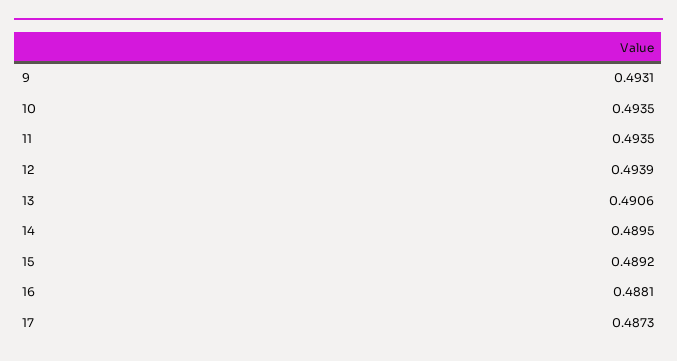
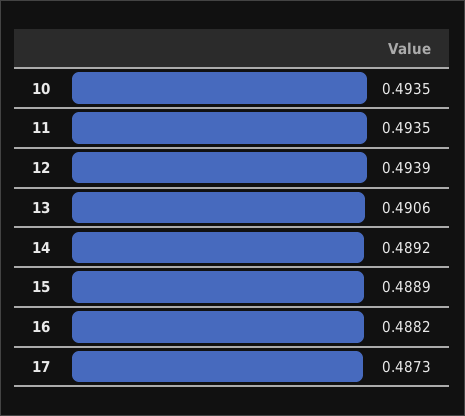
  {
-   "9": 0.4931,
    "10": 0.4935,
    "11": 0.4935,
    "12": 0.4939,
    "13": 0.4906,
-   "14": 0.4895,
+   "14": 0.4892,
-   "15": 0.4892,
+   "15": 0.4889,
-   "16": 0.4881,
+   "16": 0.4882,
    "17": 0.4873
  }

